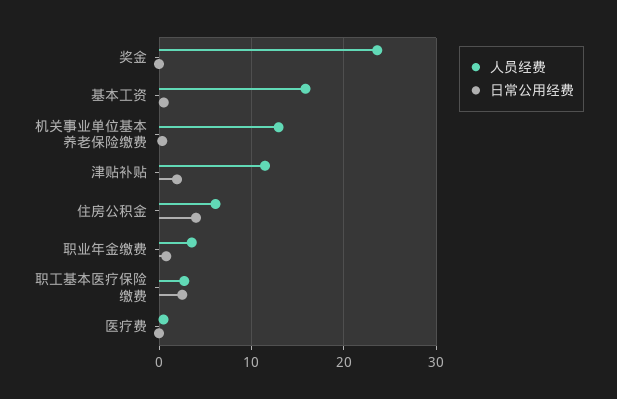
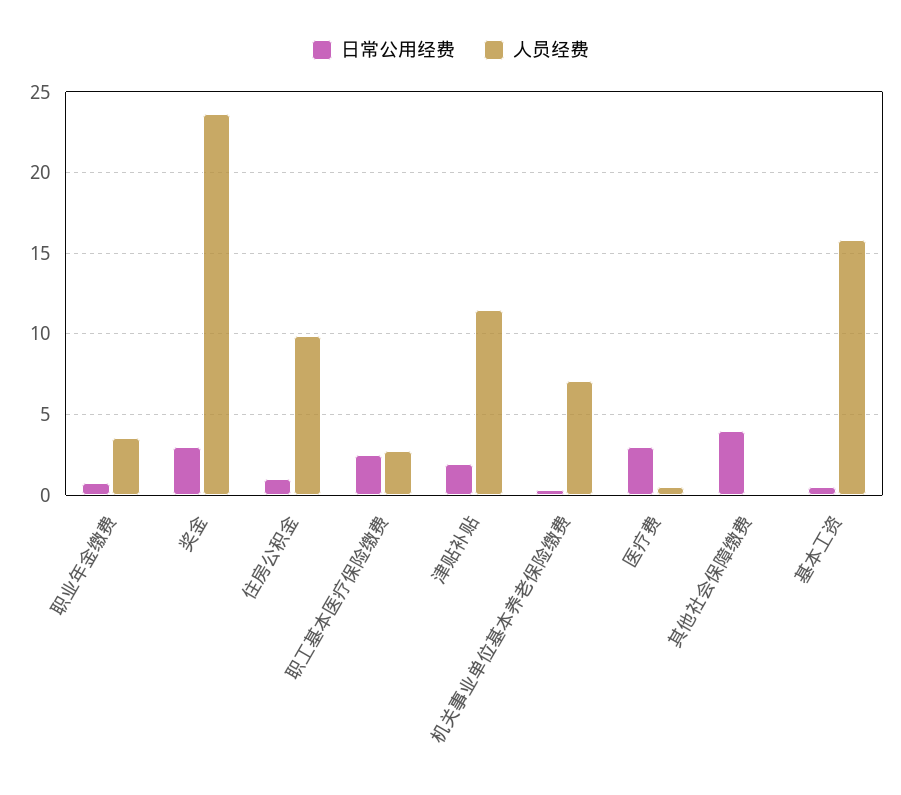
  {
    "人员经费": {
      "奖金": 23.5,
      "基本工资": 16,
-     "机关事业单位基本养老保险缴费": 13,
+     "机关事业单位基本养老保险缴费": 7,
      "津贴补贴": 11.5,
-     "住房公积金": 6,
+     "住房公积金": 10,
      "职业年金缴费": 3.5,
      "职工基本医疗保险缴费": 2.5,
-     "医疗费": 0.5
+     "医疗费": 0.5,
+     "其他社会保障缴费": 0
    },
    "日常公用经费": {
-     "奖金": 0,
+     "奖金": 3,
      "基本工资": 0.5,
      "机关事业单位基本养老保险缴费": 0.5,
      "津贴补贴": 2,
-     "住房公积金": 4,
+     "住房公积金": 1,
      "职业年金缴费": 1,
      "职工基本医疗保险缴费": 2.5,
-     "医疗费": 0
+     "医疗费": 3,
+     "其他社会保障缴费": 4
    }
  }

